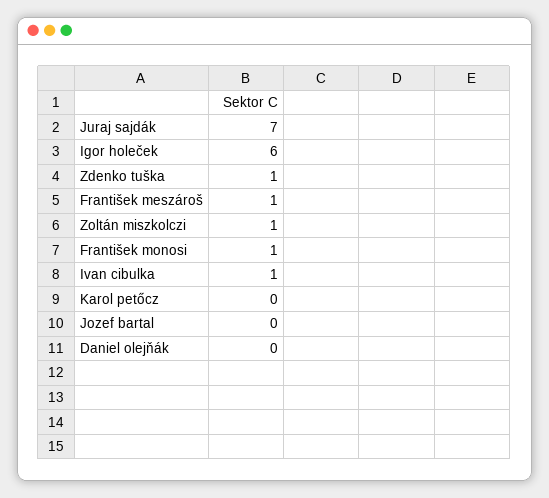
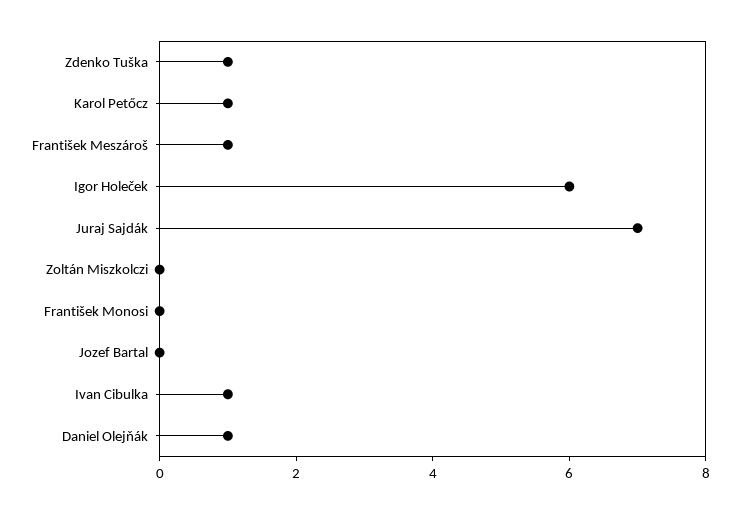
  {
    "Juraj sajdák": 7,
    "Igor holeček": 6,
    "Zdenko tuška": 1,
    "František meszároš": 1,
-   "Zoltán miszkolczi": 1,
+   "Zoltán miszkolczi": 0,
-   "František monosi": 1,
+   "František monosi": 0,
    "Ivan cibulka": 1,
-   "Karol petőcz": 0,
+   "Karol petőcz": 1,
    "Jozef bartal": 0,
-   "Daniel olejňák": 0
+   "Daniel olejňák": 1
  }

